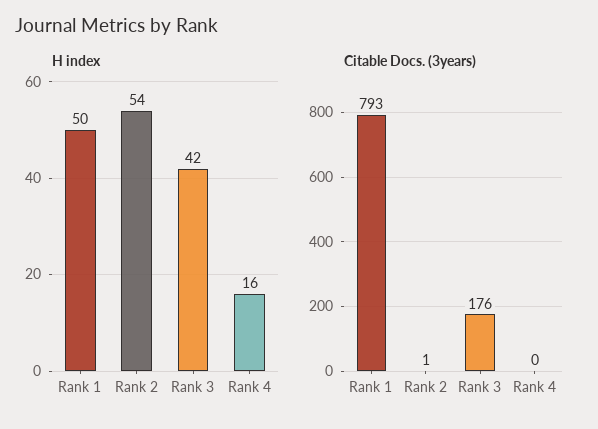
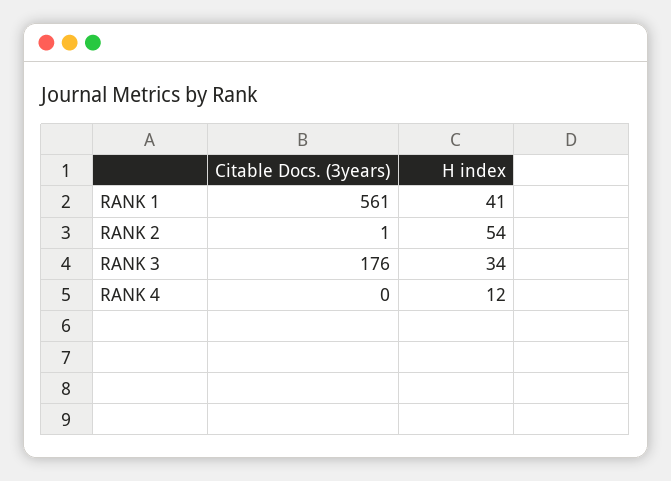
  {
    "H index": {
-     "Rank 1": 50,
+     "Rank 1": 41,
      "Rank 2": 54,
-     "Rank 3": 42,
+     "Rank 3": 34,
-     "Rank 4": 16
+     "Rank 4": 12
    },
    "Citable Docs. (3years)": {
-     "Rank 1": 793,
+     "Rank 1": 561,
      "Rank 2": 1,
      "Rank 3": 176,
      "Rank 4": 0
    }
  }

